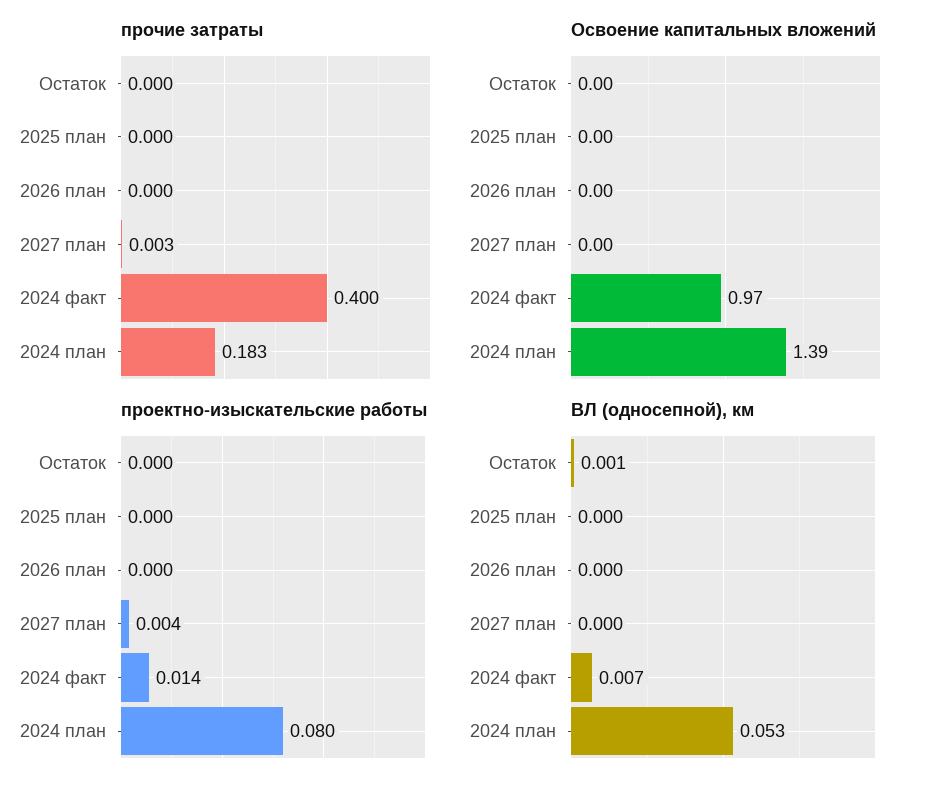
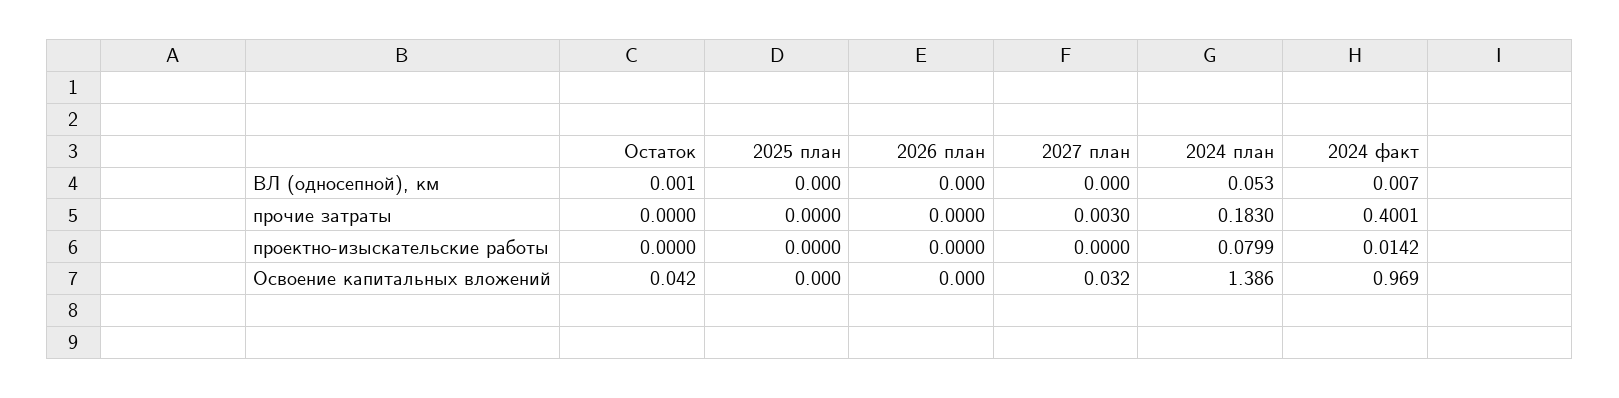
  {
    "прочие затраты": {
      "Остаток": 0,
      "2025 план": 0,
      "2026 план": 0,
      "2027 план": 0.003,
      "2024 факт": 0.4001,
      "2024 план": 0.183
    },
    "Освоение капитальных вложений": {
-     "Остаток": 0,
+     "Остаток": 0.042,
      "2025 план": 0,
      "2026 план": 0,
-     "2027 план": 0,
+     "2027 план": 0.032,
      "2024 факт": 0.969,
      "2024 план": 1.386
    },
    "проектно-изыскательские работы": {
      "Остаток": 0,
      "2025 план": 0,
      "2026 план": 0,
-     "2027 план": 0.004,
+     "2027 план": 0,
      "2024 факт": 0.0142,
      "2024 план": 0.0799
    },
    "ВЛ (однocепной), км": {
      "Остаток": 0.001,
      "2025 план": 0,
      "2026 план": 0,
      "2027 план": 0,
      "2024 факт": 0.007,
      "2024 план": 0.053
    }
  }

